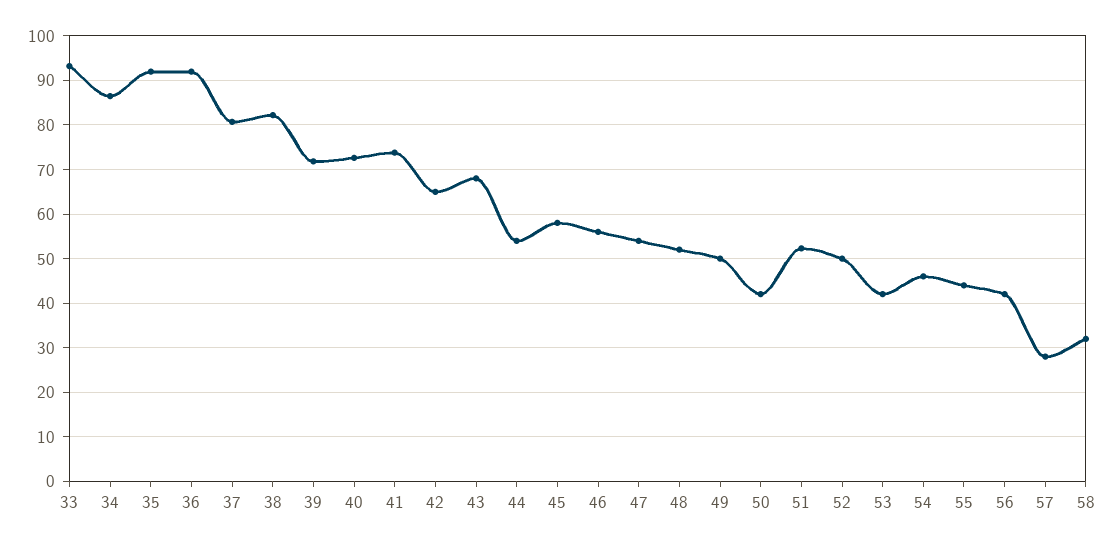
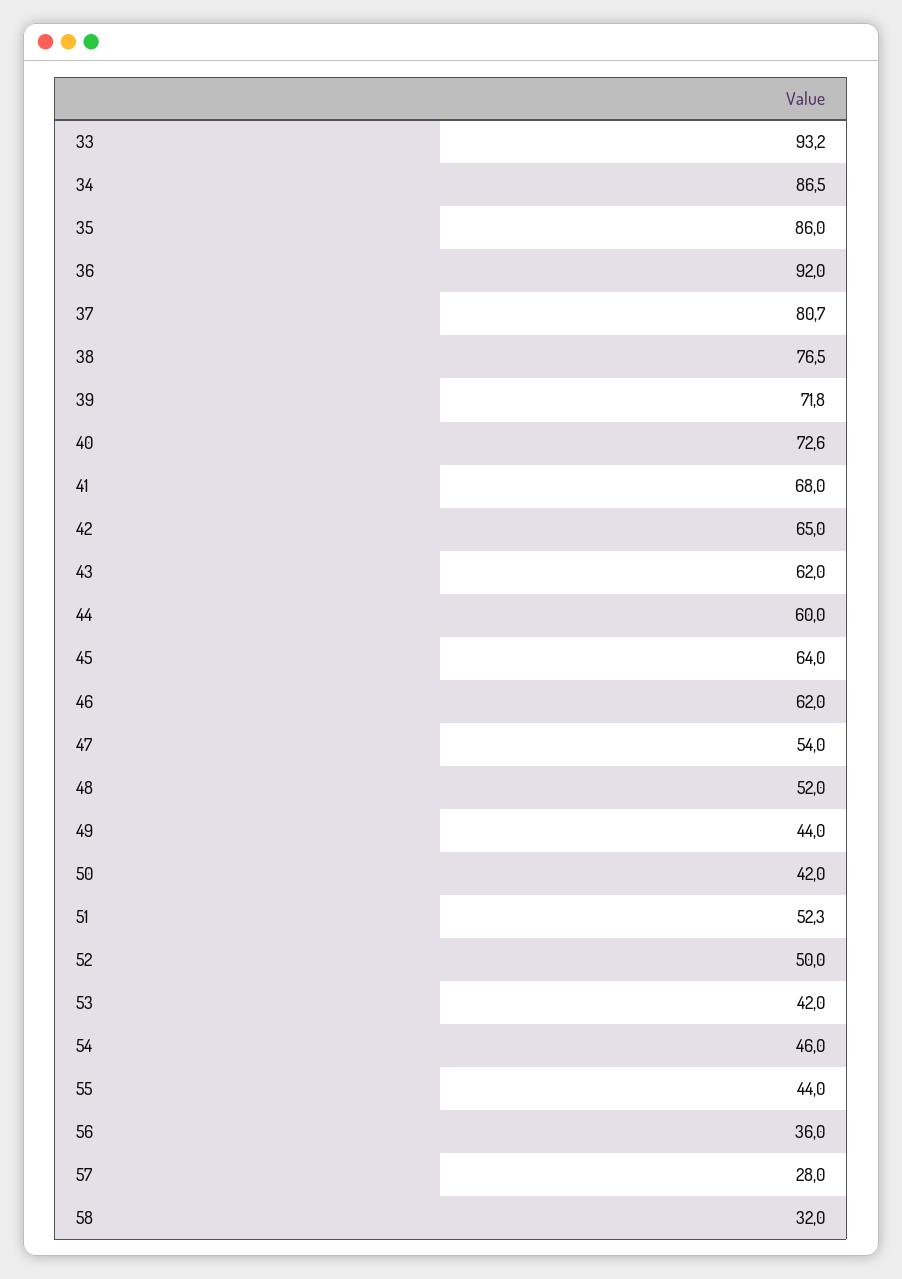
  {
    "33": 93.2,
    "34": 86.5,
-   "35": 92,
+   "35": 86,
    "36": 92,
    "37": 80.7,
-   "38": 82,
+   "38": 76.5,
    "39": 71.8,
    "40": 72.6,
-   "41": 74,
+   "41": 68,
    "42": 65,
-   "43": 68,
+   "43": 62,
-   "44": 54,
+   "44": 60,
-   "45": 58,
+   "45": 64,
-   "46": 56,
+   "46": 62,
    "47": 54,
    "48": 52,
-   "49": 50,
+   "49": 44,
    "50": 42,
    "51": 52.3,
    "52": 50,
    "53": 42,
    "54": 46,
    "55": 44,
-   "56": 42,
+   "56": 36,
    "57": 28,
    "58": 32
  }

